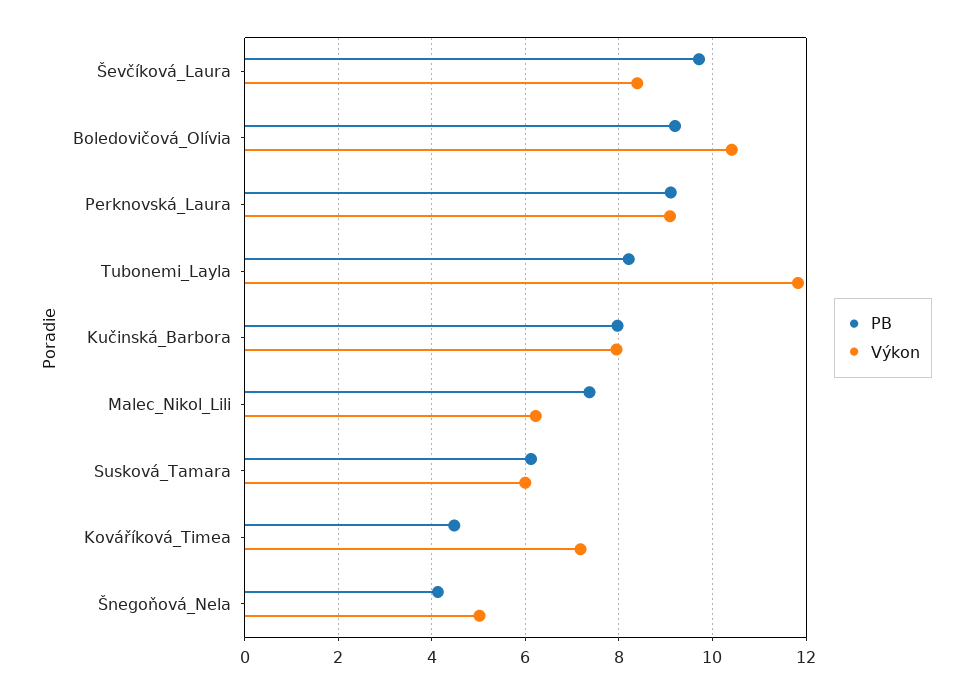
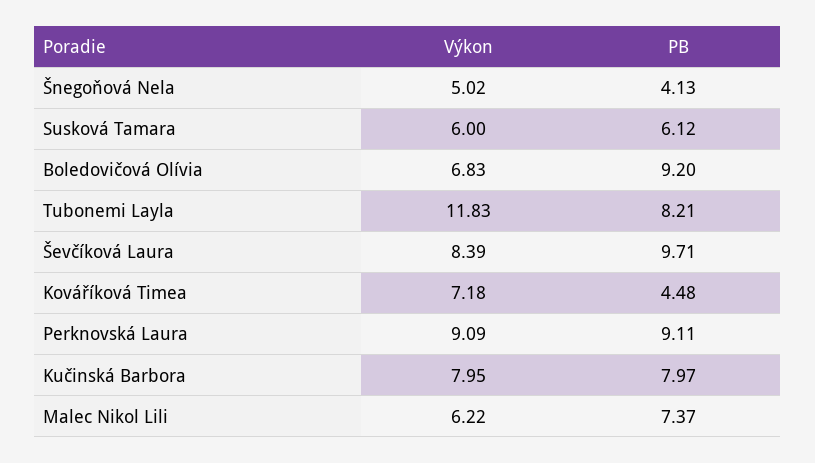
  {
    "PB": {
      "Ševčíková_Laura": 9.71,
      "Boledovičová_Olívia": 9.2,
      "Perknovská_Laura": 9.11,
      "Tubonemi_Layla": 8.21,
      "Kučinská_Barbora": 7.97,
      "Malec_Nikol_Lili": 7.37,
      "Susková_Tamara": 6.12,
      "Kováříková_Timea": 4.48,
      "Šnegoňová_Nela": 4.13
    },
    "Výkon": {
      "Ševčíková_Laura": 8.39,
-     "Boledovičová_Olívia": 10.4,
+     "Boledovičová_Olívia": 6.83,
      "Perknovská_Laura": 9.09,
      "Tubonemi_Layla": 11.83,
      "Kučinská_Barbora": 7.95,
      "Malec_Nikol_Lili": 6.22,
      "Susková_Tamara": 6,
      "Kováříková_Timea": 7.18,
      "Šnegoňová_Nela": 5.02
    }
  }

